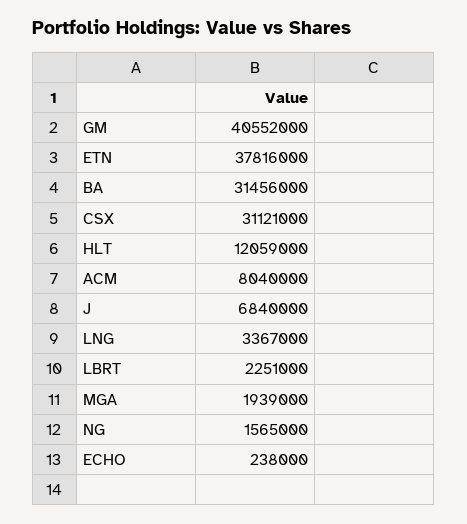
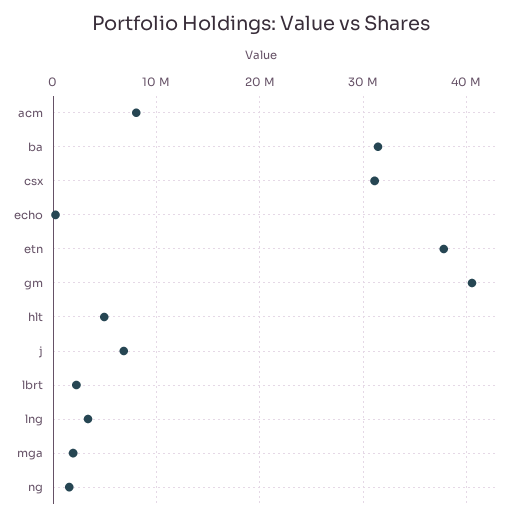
  {
    "GM": 40552000,
    "ETN": 37816000,
    "BA": 31456000,
    "CSX": 31121000,
-   "HLT": 12059000,
+   "HLT": 5000000,
    "ACM": 8040000,
    "J": 6840000,
    "LNG": 3367000,
    "LBRT": 2251000,
    "MGA": 1939000,
    "NG": 1565000,
    "ECHO": 238000
  }

